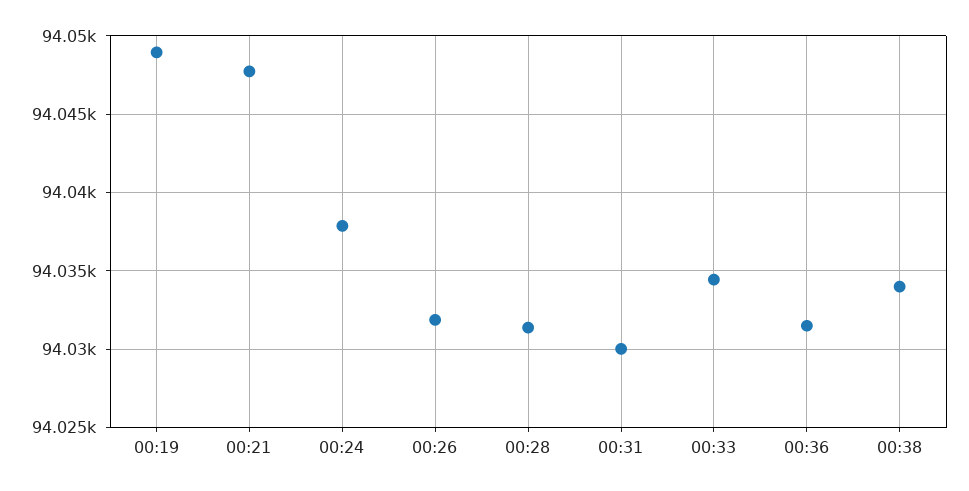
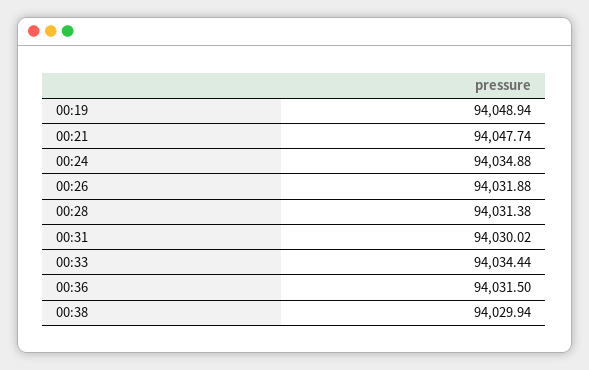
  {
    "00:19": 94048.94,
    "00:21": 94047.74,
-   "00:24": 94038,
+   "00:24": 94034.88,
    "00:26": 94031.88,
    "00:28": 94031.38,
    "00:31": 94030.02,
    "00:33": 94034.44,
    "00:36": 94031.5,
-   "00:38": 94034
+   "00:38": 94029.94
  }

